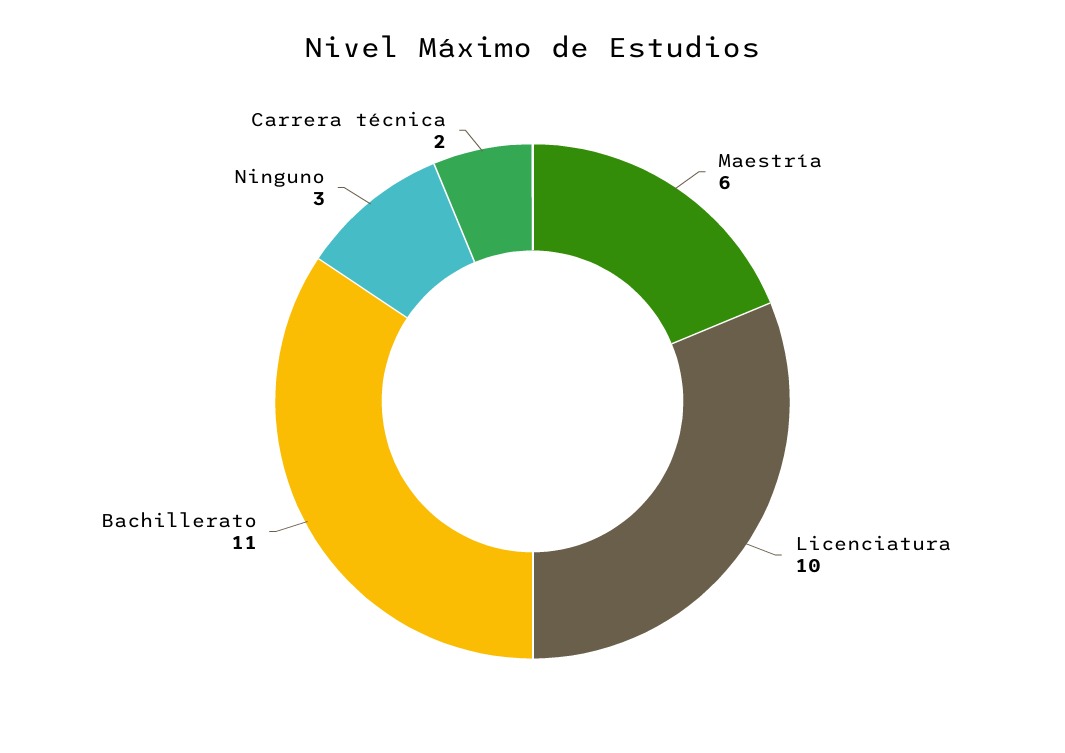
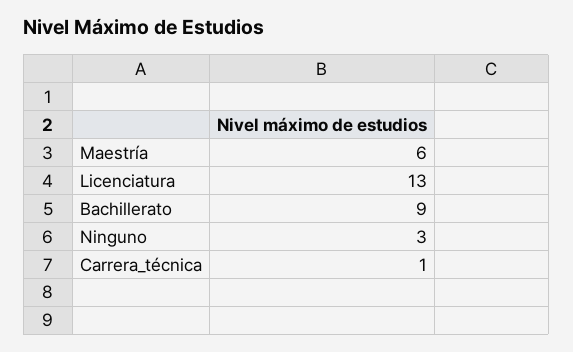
  {
    "Maestría": 6,
-   "Licenciatura": 10,
+   "Licenciatura": 13,
-   "Bachillerato": 11,
+   "Bachillerato": 9,
    "Ninguno": 3,
-   "Carrera técnica": 2
+   "Carrera técnica": 1
  }

